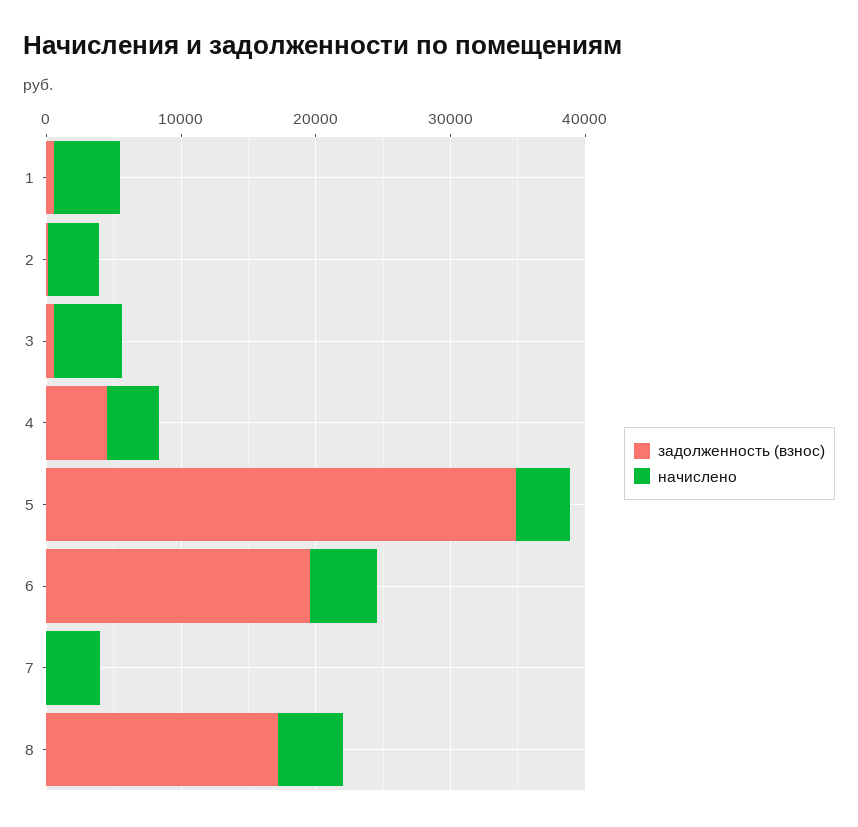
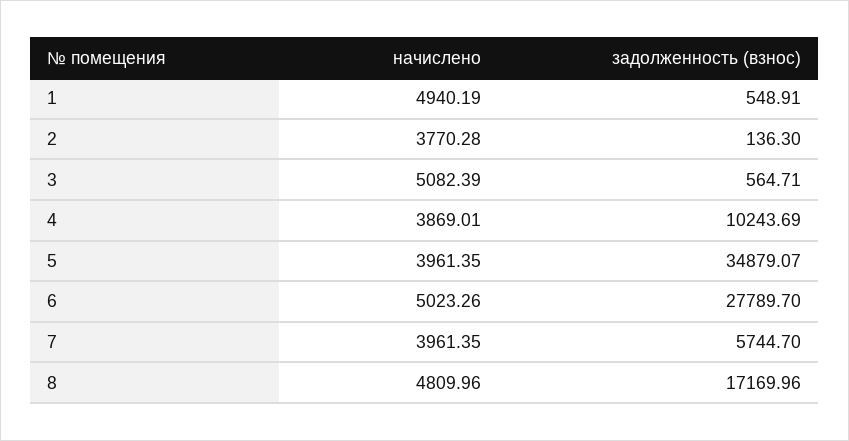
  {
    "задолженность (взнос)": {
      "1": 548.91,
      "2": 136.3,
      "3": 564.71,
-     "4": 4000,
+     "4": 10243.69,
      "5": 34879.07,
-     "6": 20000,
+     "6": 27789.7,
-     "7": 0,
+     "7": 5744.7,
      "8": 17169.96
    },
    "начислено": {
      "1": 4940.19,
      "2": 3770.28,
      "3": 5082.39,
      "4": 3869.01,
      "5": 3961.35,
      "6": 5023.26,
      "7": 3961.35,
      "8": 4809.96
    }
  }

